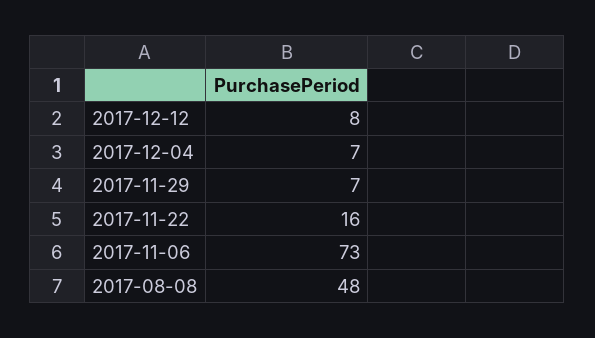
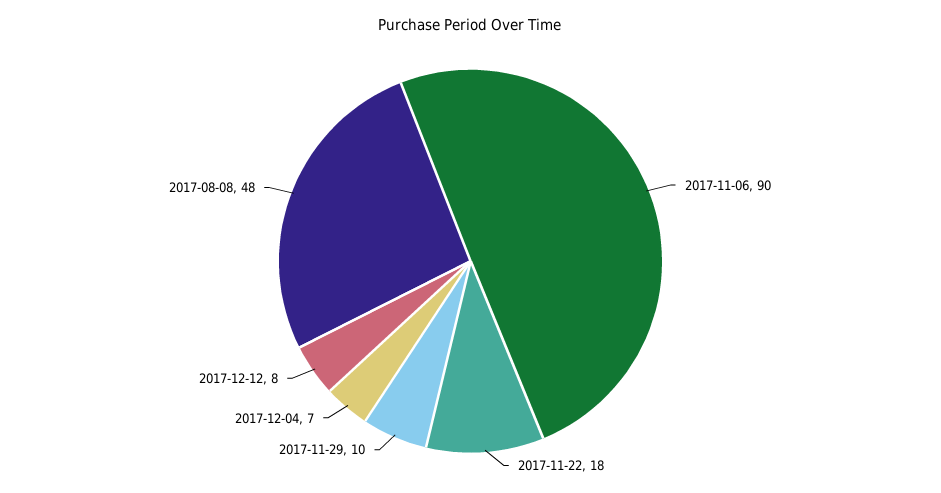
  {
    "2017-12-12": 8,
    "2017-12-04": 7,
-   "2017-11-29": 7,
+   "2017-11-29": 10,
-   "2017-11-22": 16,
+   "2017-11-22": 18,
-   "2017-11-06": 73,
+   "2017-11-06": 90,
    "2017-08-08": 48
  }

